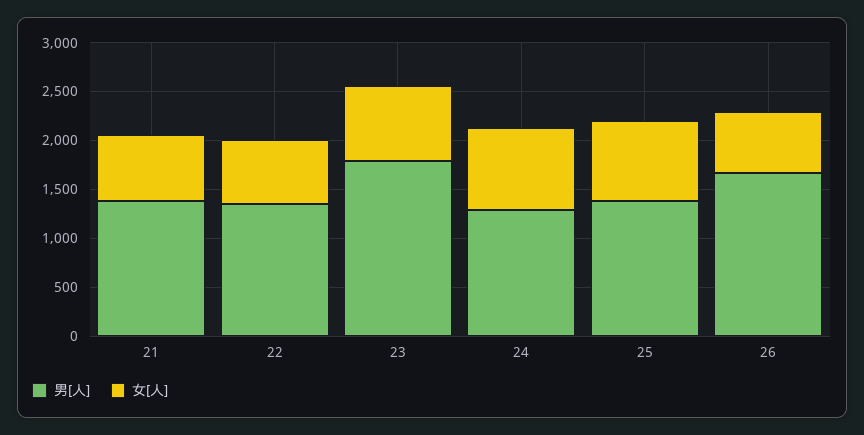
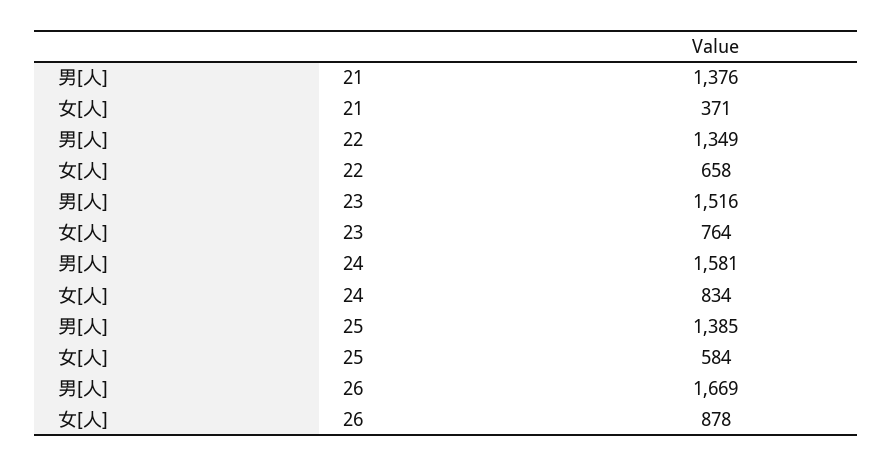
  {
    "男[人]": {
      "21": 1376,
      "22": 1349,
-     "23": 1800,
+     "23": 1516,
-     "24": 1300,
+     "24": 1581,
      "25": 1385,
      "26": 1669
    },
    "女[人]": {
-     "21": 700,
+     "21": 371,
      "22": 658,
      "23": 764,
      "24": 834,
-     "25": 800,
+     "25": 584,
-     "26": 600
+     "26": 878
    }
  }

